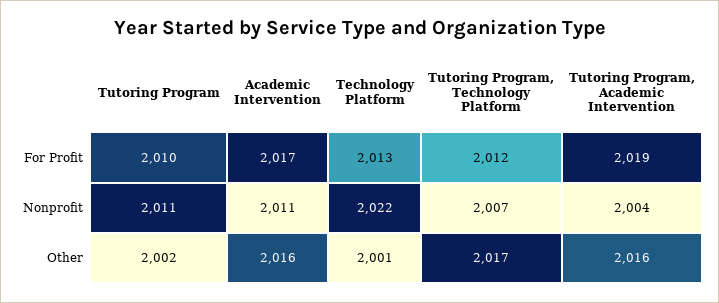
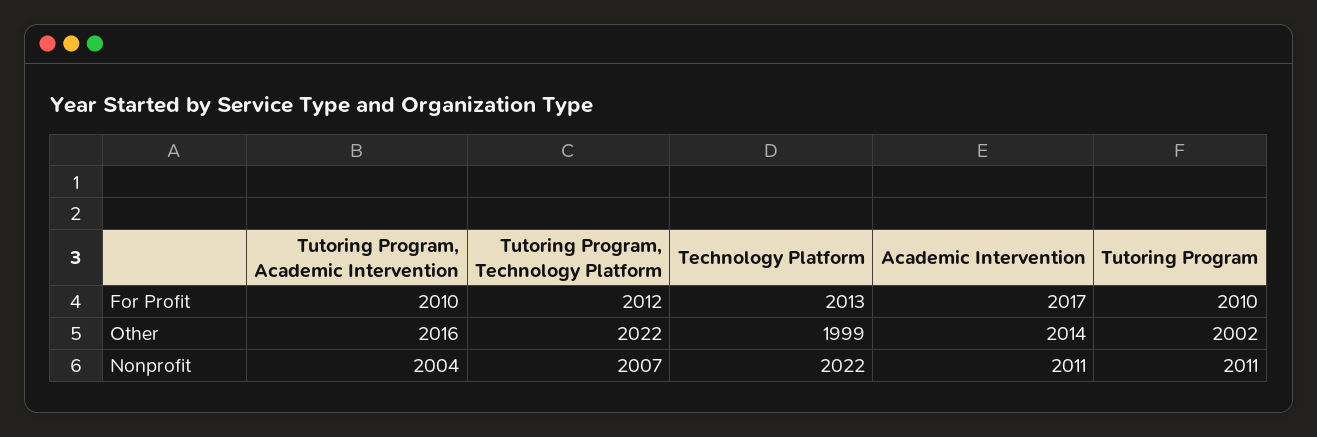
  {
    "Tutoring Program": {
      "For Profit": 2010,
      "Nonprofit": 2011,
      "Other": 2002
    },
    "Academic Intervention": {
      "For Profit": 2017,
      "Nonprofit": 2011,
-     "Other": 2016
+     "Other": 2014
    },
    "Technology Platform": {
      "For Profit": 2013,
      "Nonprofit": 2022,
-     "Other": 2001
+     "Other": 1999
    },
    "Tutoring Program, Technology Platform": {
      "For Profit": 2012,
      "Nonprofit": 2007,
-     "Other": 2017
+     "Other": 2022
    },
    "Tutoring Program, Academic Intervention": {
-     "For Profit": 2019,
+     "For Profit": 2010,
      "Nonprofit": 2004,
      "Other": 2016
    }
  }

